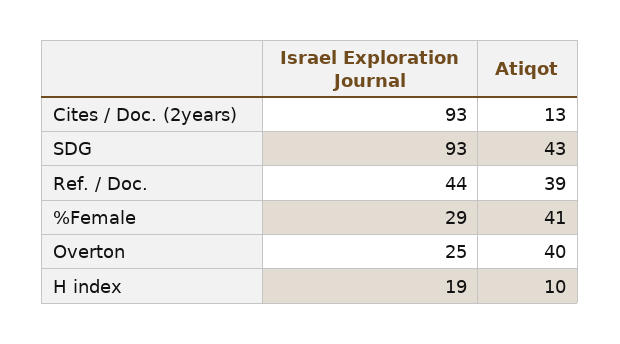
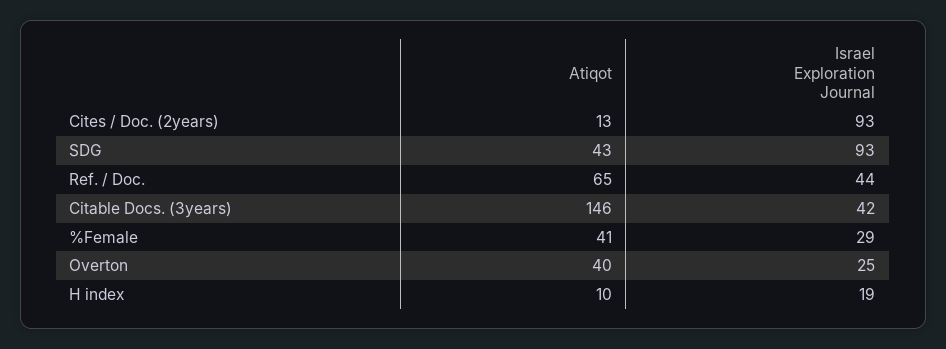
  {
    "Israel Exploration Journal": {
      "Cites / Doc. (2years)": 93,
      "SDG": 93,
      "Ref. / Doc.": 44,
      "%Female": 29,
      "Overton": 25,
-     "H index": 19
+     "H index": 19,
+     "Citable Docs. (3years)": 42
    },
    "Atiqot": {
      "Cites / Doc. (2years)": 13,
      "SDG": 43,
-     "Ref. / Doc.": 39,
+     "Ref. / Doc.": 65,
      "%Female": 41,
      "Overton": 40,
-     "H index": 10
+     "H index": 10,
+     "Citable Docs. (3years)": 146
    }
  }

